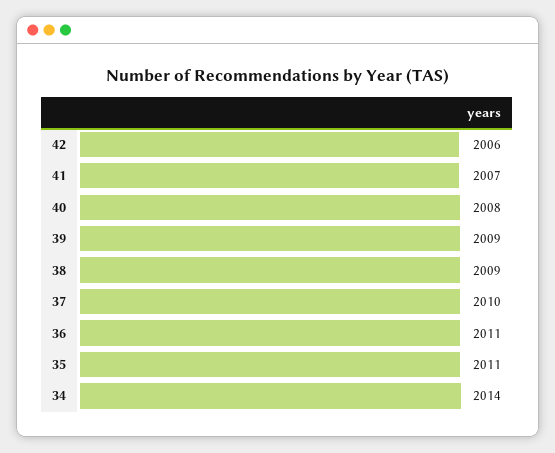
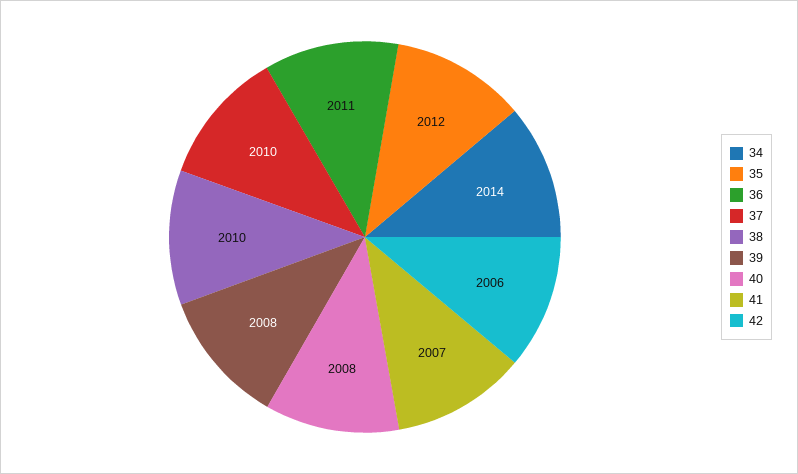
  {
    "42": 2006,
    "41": 2007,
    "40": 2008,
-   "39": 2009,
+   "39": 2008,
-   "38": 2009,
+   "38": 2010,
    "37": 2010,
    "36": 2011,
-   "35": 2011,
+   "35": 2012,
    "34": 2014
  }

